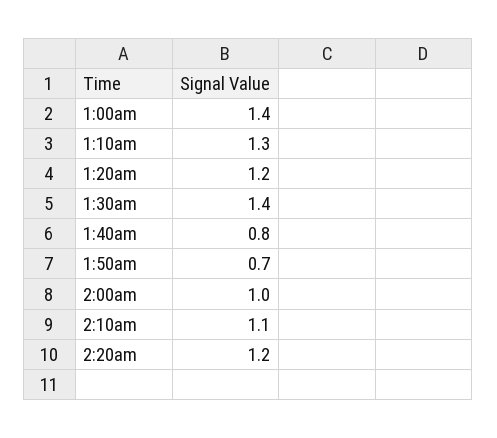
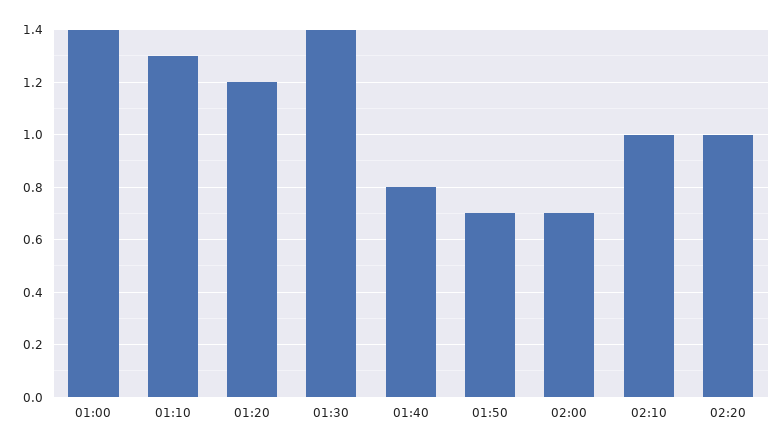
  {
    "1:00am": 1.4,
    "1:10am": 1.3,
    "1:20am": 1.2,
    "1:30am": 1.4,
    "1:40am": 0.8,
    "1:50am": 0.7,
-   "2:00am": 1,
+   "2:00am": 0.7,
-   "2:10am": 1.1,
+   "2:10am": 1,
-   "2:20am": 1.2
+   "2:20am": 1
  }

